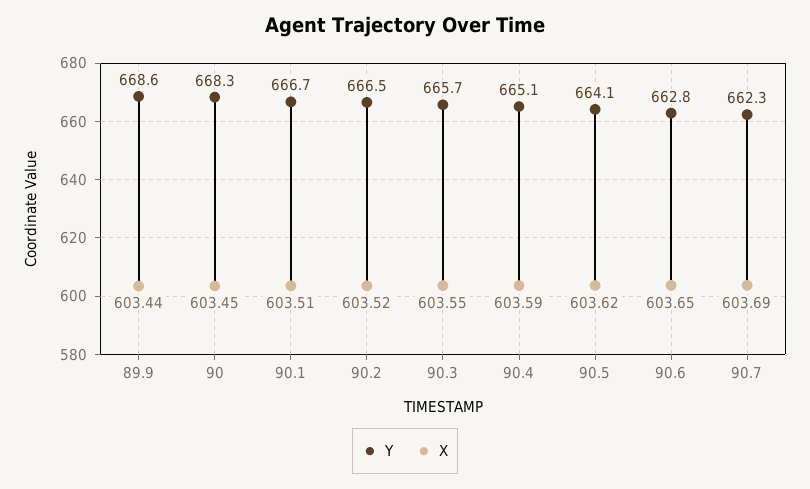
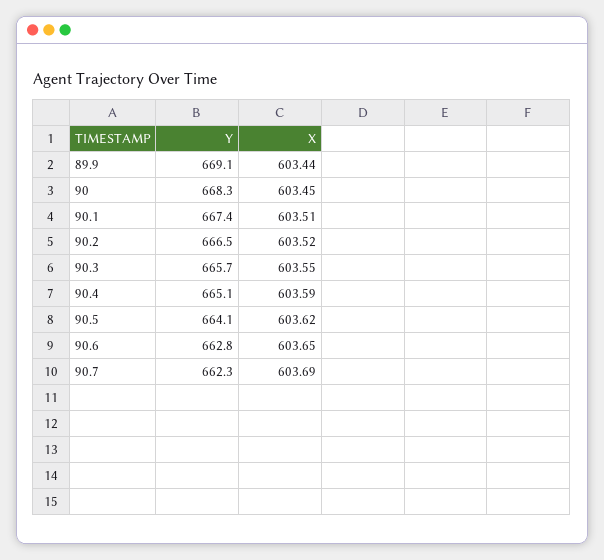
  {
    "Y": {
-     "89.9": 668.6,
+     "89.9": 669.1,
      "90": 668.3,
-     "90.1": 666.7,
+     "90.1": 667.4,
      "90.2": 666.5,
      "90.3": 665.7,
      "90.4": 665.1,
      "90.5": 664.1,
      "90.6": 662.8,
      "90.7": 662.3
    },
    "X": {
      "89.9": 603.44,
      "90": 603.45,
      "90.1": 603.51,
      "90.2": 603.52,
      "90.3": 603.55,
      "90.4": 603.59,
      "90.5": 603.62,
      "90.6": 603.65,
      "90.7": 603.69
    }
  }

